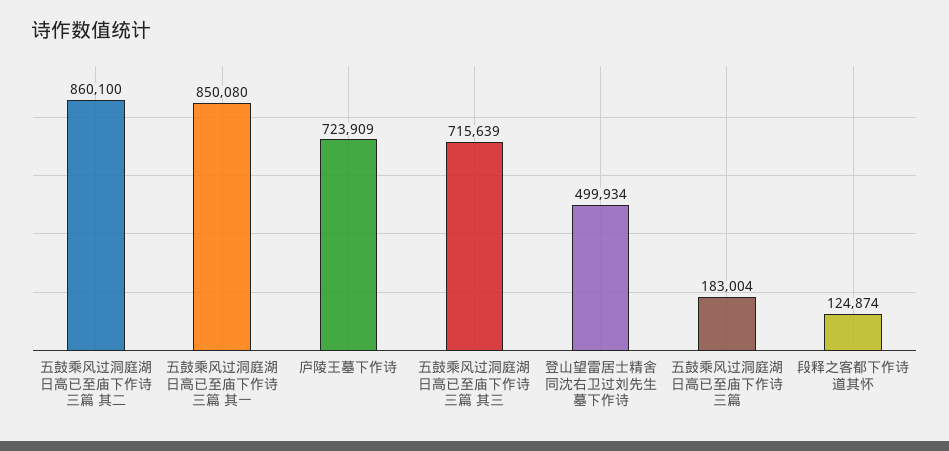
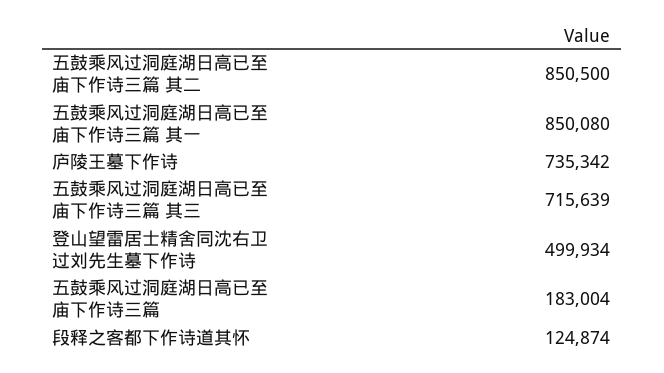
  {
-   "五鼓乘风过洞庭湖日高已至庙下作诗三篇 其二": 860100,
+   "五鼓乘风过洞庭湖日高已至庙下作诗三篇 其二": 850500,
    "五鼓乘风过洞庭湖日高已至庙下作诗三篇 其一": 850080,
-   "庐陵王墓下作诗": 723909,
+   "庐陵王墓下作诗": 735342,
    "五鼓乘风过洞庭湖日高已至庙下作诗三篇 其三": 715639,
    "登山望雷居士精舍同沈右卫过刘先生墓下作诗": 499934,
    "五鼓乘风过洞庭湖日高已至庙下作诗三篇": 183004,
    "段释之客都下作诗道其怀": 124874
  }

